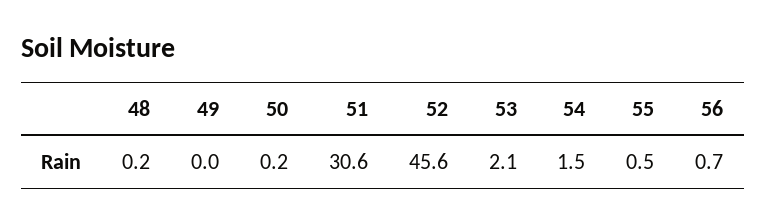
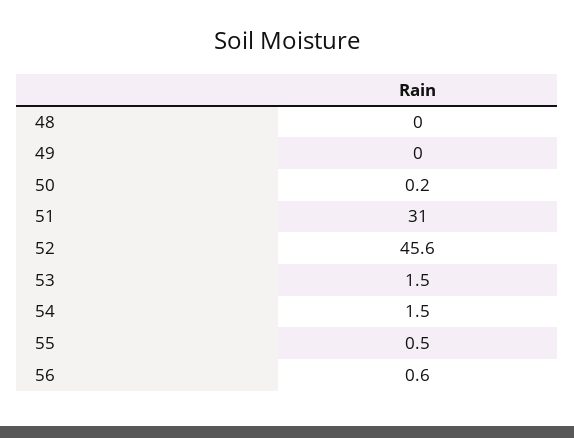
  {
-   "48": 0.2,
+   "48": 0,
    "49": 0,
    "50": 0.2,
-   "51": 30.6,
+   "51": 31,
    "52": 45.6,
-   "53": 2.1,
+   "53": 1.5,
    "54": 1.5,
    "55": 0.5,
-   "56": 0.7
+   "56": 0.6
  }

